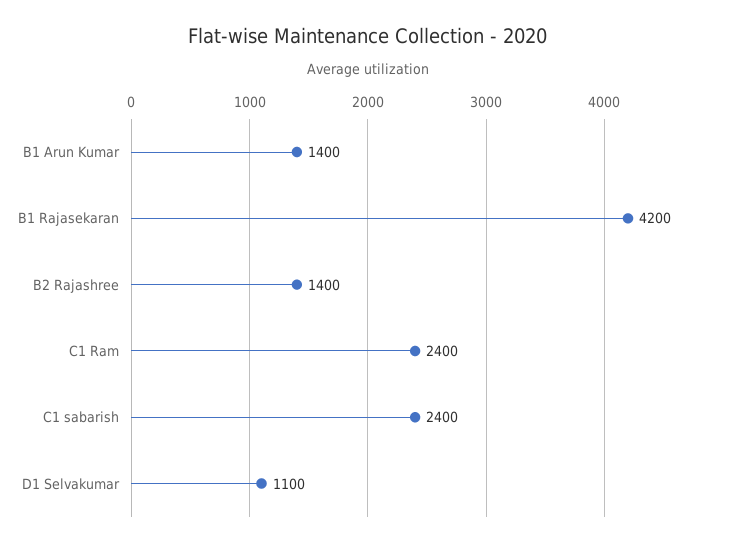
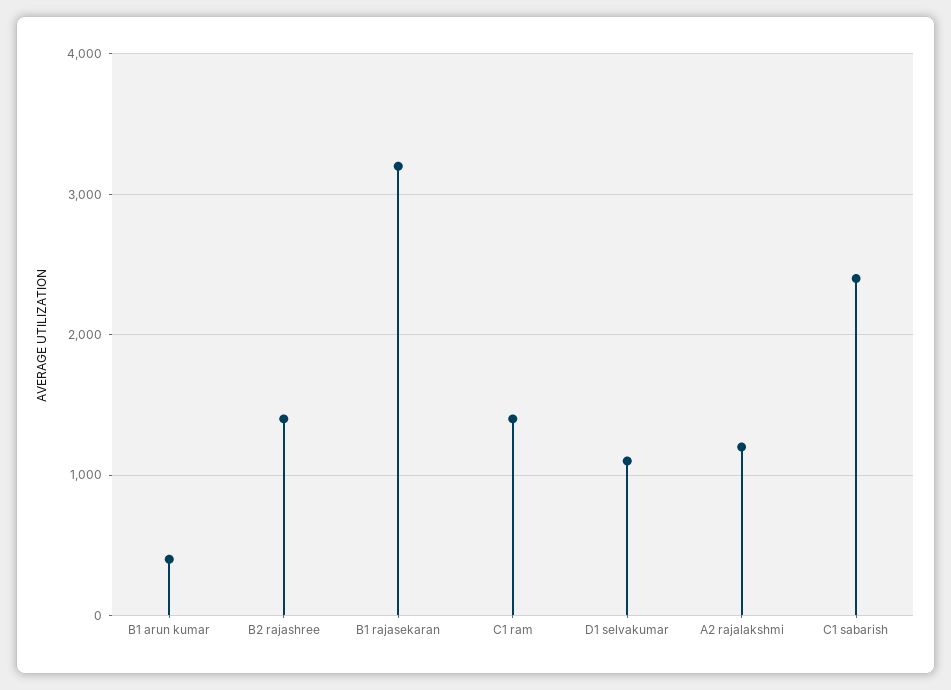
  {
-   "B1 Arun Kumar": 1400,
+   "B1 Arun Kumar": 400,
-   "B1 Rajasekaran": 4200,
+   "B1 Rajasekaran": 3200,
    "B2 Rajashree": 1400,
-   "C1 Ram": 2400,
+   "C1 Ram": 1400,
    "C1 sabarish": 2400,
-   "D1 Selvakumar": 1100
+   "D1 Selvakumar": 1100,
+   "A2 rajalakshmi": 1200
  }

